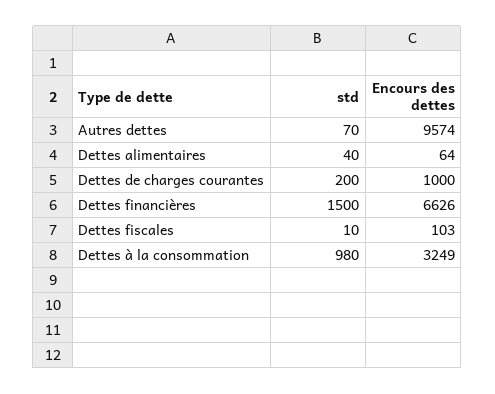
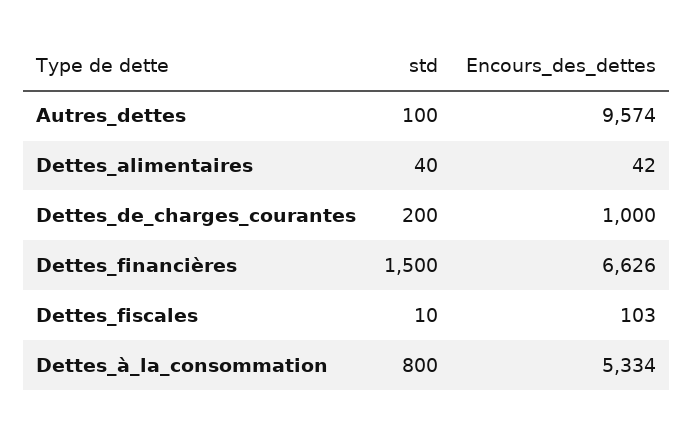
  {
    "std": {
-     "Autres dettes": 70,
+     "Autres dettes": 100,
      "Dettes alimentaires": 40,
      "Dettes de charges courantes": 200,
      "Dettes financières": 1500,
      "Dettes fiscales": 10,
-     "Dettes à la consommation": 980
+     "Dettes à la consommation": 800
    },
    "Encours des dettes": {
      "Autres dettes": 9574,
-     "Dettes alimentaires": 64,
+     "Dettes alimentaires": 42,
      "Dettes de charges courantes": 1000,
      "Dettes financières": 6626,
      "Dettes fiscales": 103,
-     "Dettes à la consommation": 3249
+     "Dettes à la consommation": 5334
    }
  }

